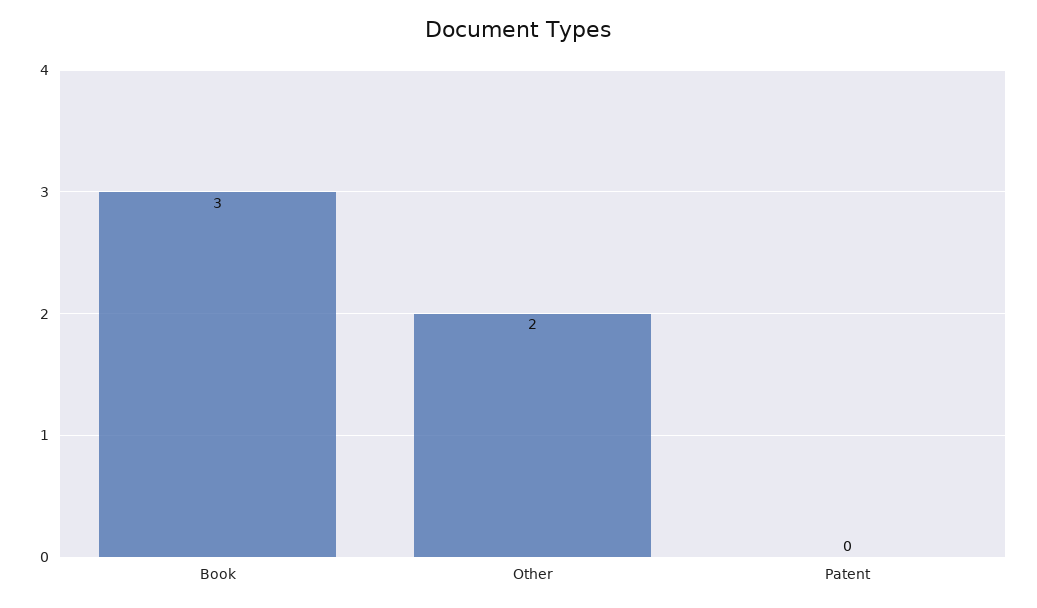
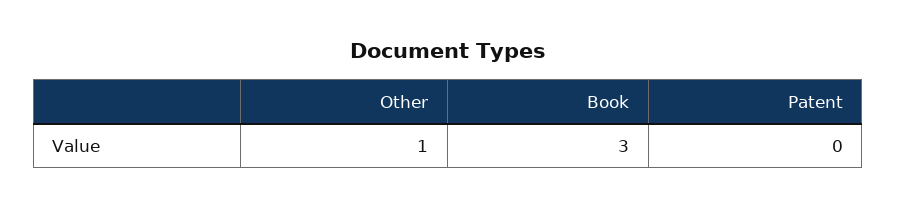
  {
    "Book": 3,
-   "Other": 2,
+   "Other": 1,
    "Patent": 0
  }

